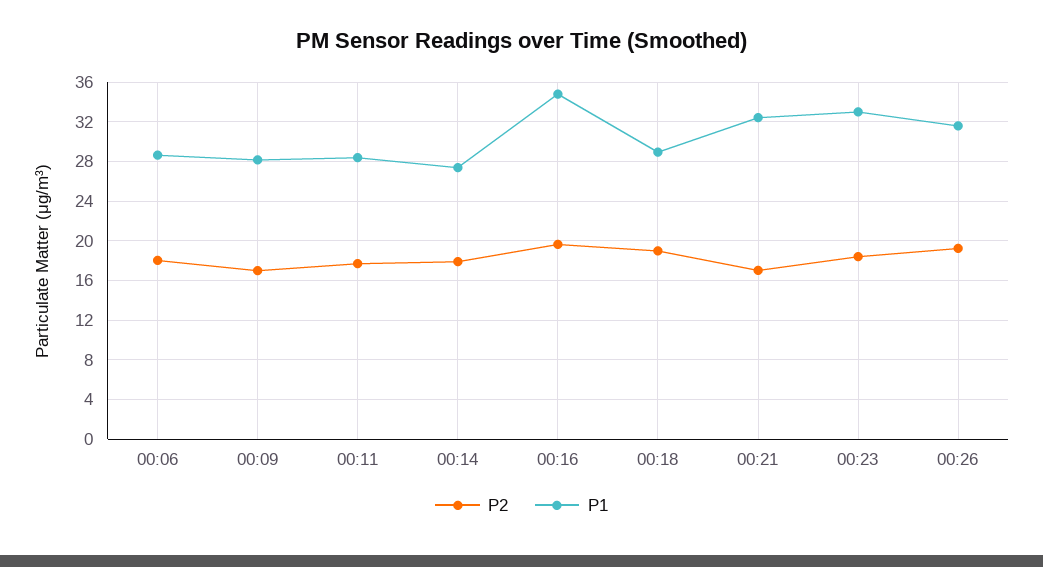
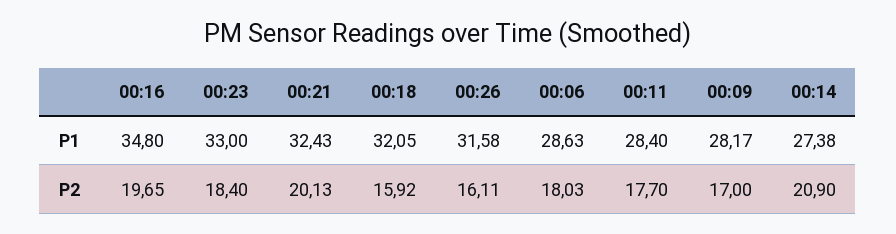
  {
    "P2": {
      "00:06": 18.03,
      "00:09": 17,
      "00:11": 17.7,
-     "00:14": 18,
+     "00:14": 20.9,
      "00:16": 19.65,
-     "00:18": 19,
+     "00:18": 15.92,
-     "00:21": 17,
+     "00:21": 20.13,
      "00:23": 18.4,
-     "00:26": 19
+     "00:26": 16.11
    },
    "P1": {
      "00:06": 28.63,
      "00:09": 28.17,
      "00:11": 28.4,
      "00:14": 27.38,
      "00:16": 34.8,
-     "00:18": 29,
+     "00:18": 32.05,
      "00:21": 32.43,
      "00:23": 33,
      "00:26": 31.58
    }
  }

